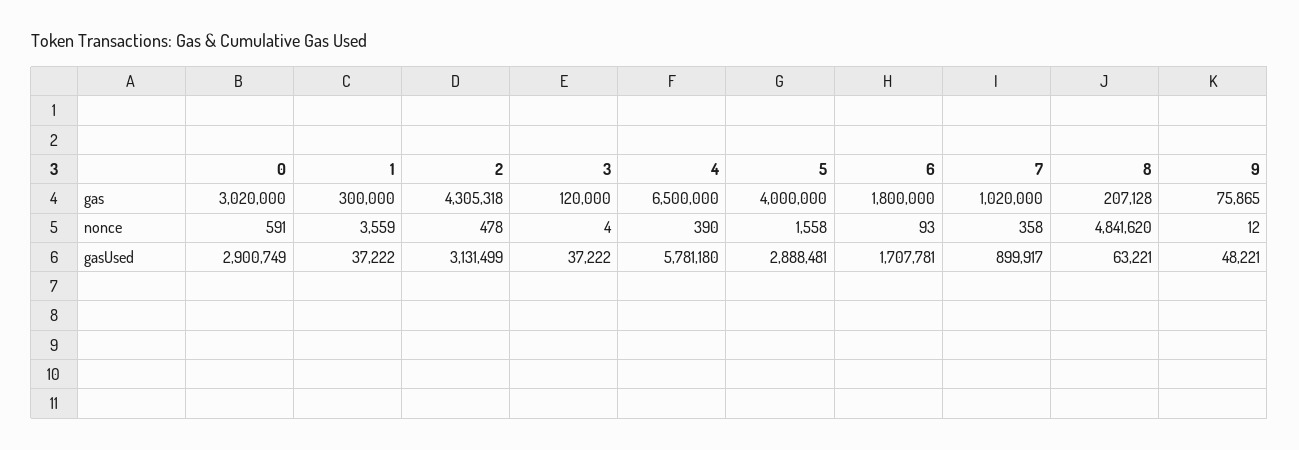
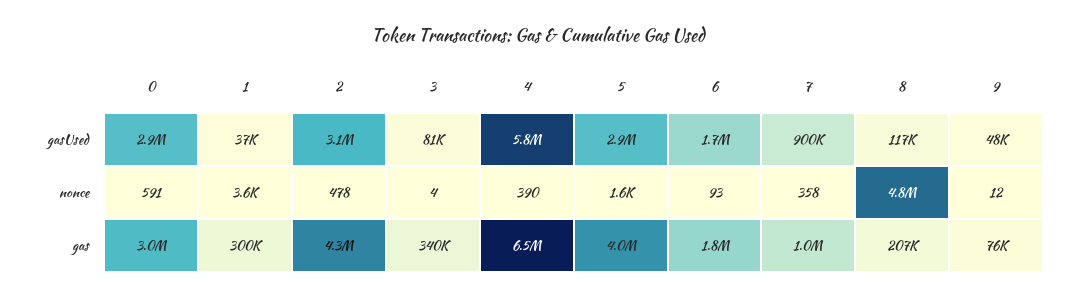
  {
    "0": {
      "gas": 3020000,
      "nonce": 591,
      "gasUsed": 2900749
    },
    "1": {
      "gas": 300000,
      "nonce": 3559,
      "gasUsed": 37222
    },
    "2": {
      "gas": 4305318,
      "nonce": 478,
      "gasUsed": 3131499
    },
    "3": {
-     "gas": 120000,
+     "gas": 340000,
      "nonce": 4,
-     "gasUsed": 37222
+     "gasUsed": 81000
    },
    "4": {
      "gas": 6500000,
      "nonce": 390,
      "gasUsed": 5781180
    },
    "5": {
      "gas": 4000000,
      "nonce": 1558,
      "gasUsed": 2888481
    },
    "6": {
      "gas": 1800000,
      "nonce": 93,
      "gasUsed": 1707781
    },
    "7": {
      "gas": 1020000,
      "nonce": 358,
      "gasUsed": 899917
    },
    "8": {
      "gas": 207128,
      "nonce": 4841620,
-     "gasUsed": 63221
+     "gasUsed": 117000
    },
    "9": {
      "gas": 75865,
      "nonce": 12,
      "gasUsed": 48221
    }
  }

